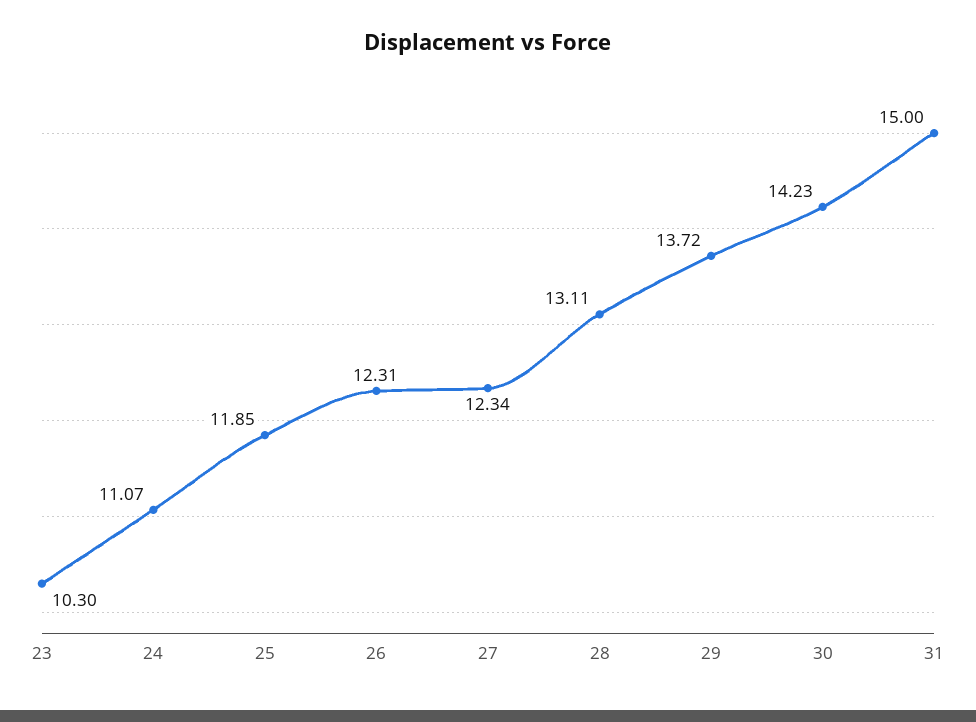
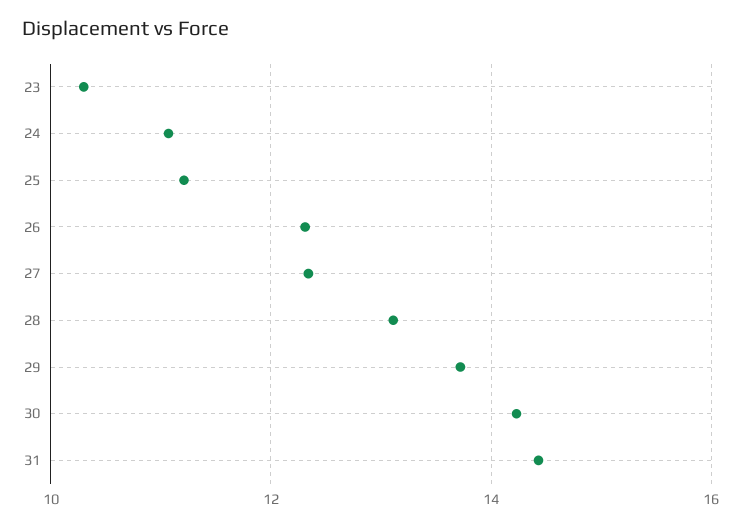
  {
    "23": 10.3,
    "24": 11.07,
-   "25": 11.85,
+   "25": 11.2,
    "26": 12.31,
    "27": 12.34,
    "28": 13.11,
    "29": 13.72,
    "30": 14.23,
-   "31": 15
+   "31": 14.4
  }

